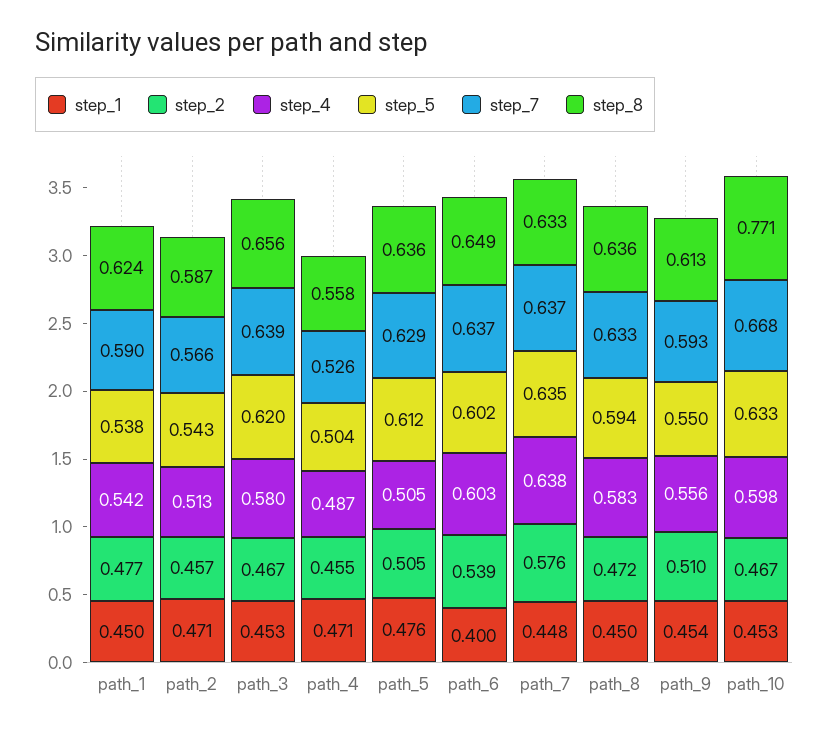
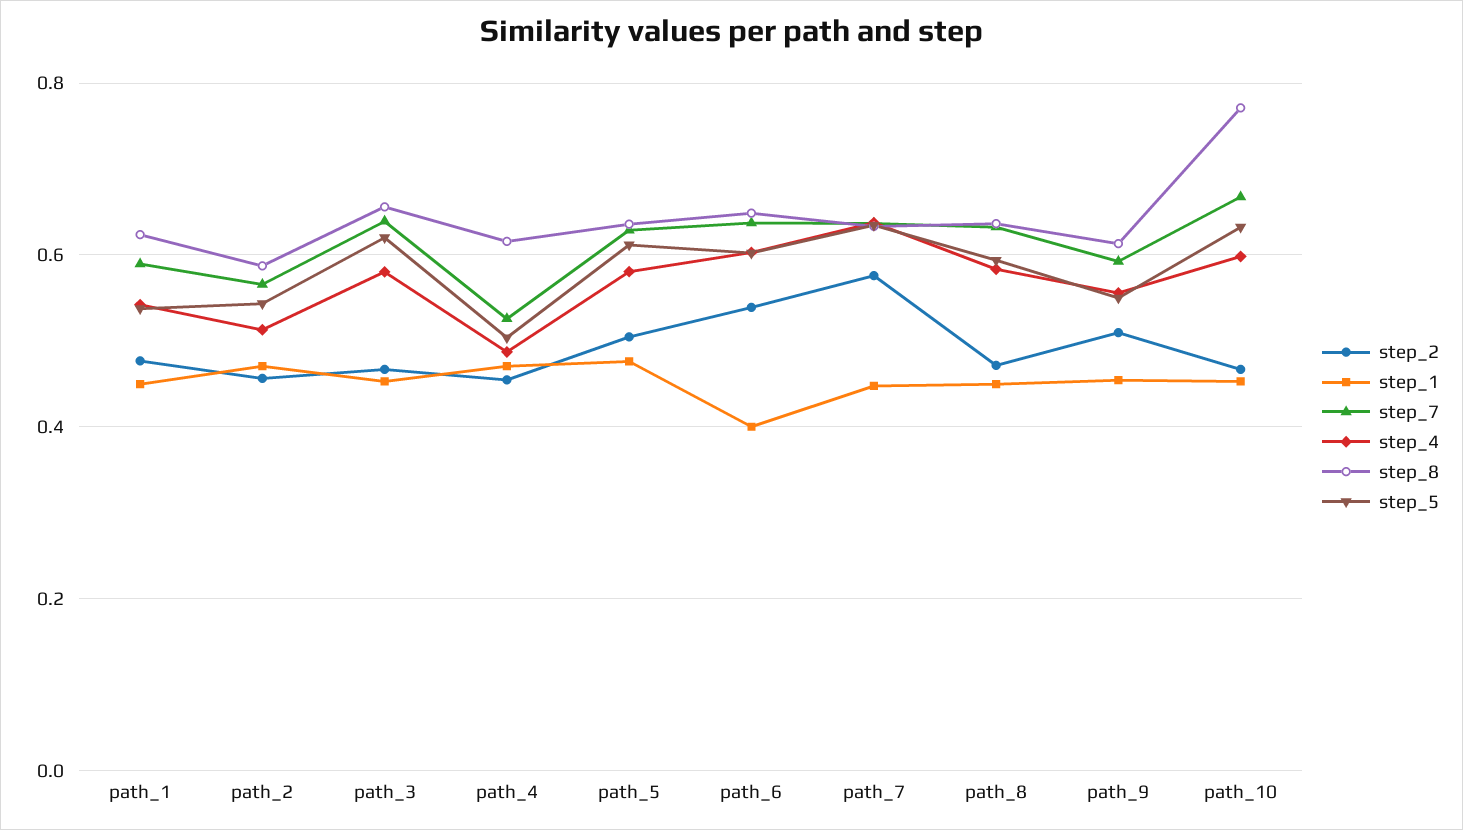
  {
    "step_1": {
      "path_1": 0.45,
      "path_2": 0.471,
      "path_3": 0.453,
      "path_4": 0.471,
      "path_5": 0.476,
      "path_6": 0.4,
      "path_7": 0.448,
      "path_8": 0.45,
      "path_9": 0.454,
      "path_10": 0.453
    },
    "step_2": {
      "path_1": 0.477,
      "path_2": 0.457,
      "path_3": 0.467,
      "path_4": 0.455,
      "path_5": 0.505,
      "path_6": 0.539,
      "path_7": 0.576,
      "path_8": 0.472,
      "path_9": 0.51,
      "path_10": 0.467
    },
    "step_4": {
      "path_1": 0.542,
      "path_2": 0.513,
      "path_3": 0.58,
      "path_4": 0.487,
-     "path_5": 0.505,
+     "path_5": 0.58,
      "path_6": 0.603,
      "path_7": 0.638,
      "path_8": 0.583,
      "path_9": 0.556,
      "path_10": 0.598
    },
    "step_5": {
      "path_1": 0.538,
      "path_2": 0.543,
      "path_3": 0.62,
      "path_4": 0.504,
      "path_5": 0.612,
      "path_6": 0.602,
      "path_7": 0.635,
      "path_8": 0.594,
      "path_9": 0.55,
      "path_10": 0.633
    },
    "step_7": {
      "path_1": 0.59,
      "path_2": 0.566,
      "path_3": 0.639,
      "path_4": 0.526,
      "path_5": 0.629,
      "path_6": 0.637,
      "path_7": 0.637,
      "path_8": 0.633,
      "path_9": 0.593,
      "path_10": 0.668
    },
    "step_8": {
      "path_1": 0.624,
      "path_2": 0.587,
      "path_3": 0.656,
-     "path_4": 0.558,
+     "path_4": 0.62,
      "path_5": 0.636,
      "path_6": 0.649,
      "path_7": 0.633,
      "path_8": 0.636,
      "path_9": 0.613,
      "path_10": 0.771
    }
  }

